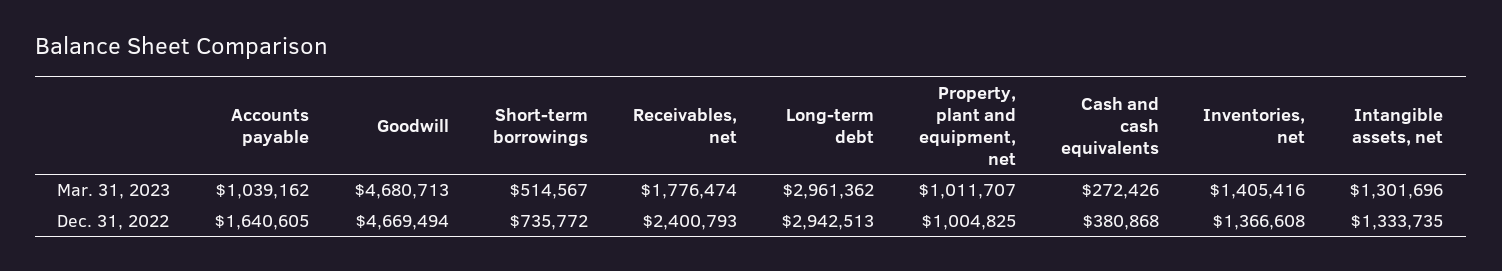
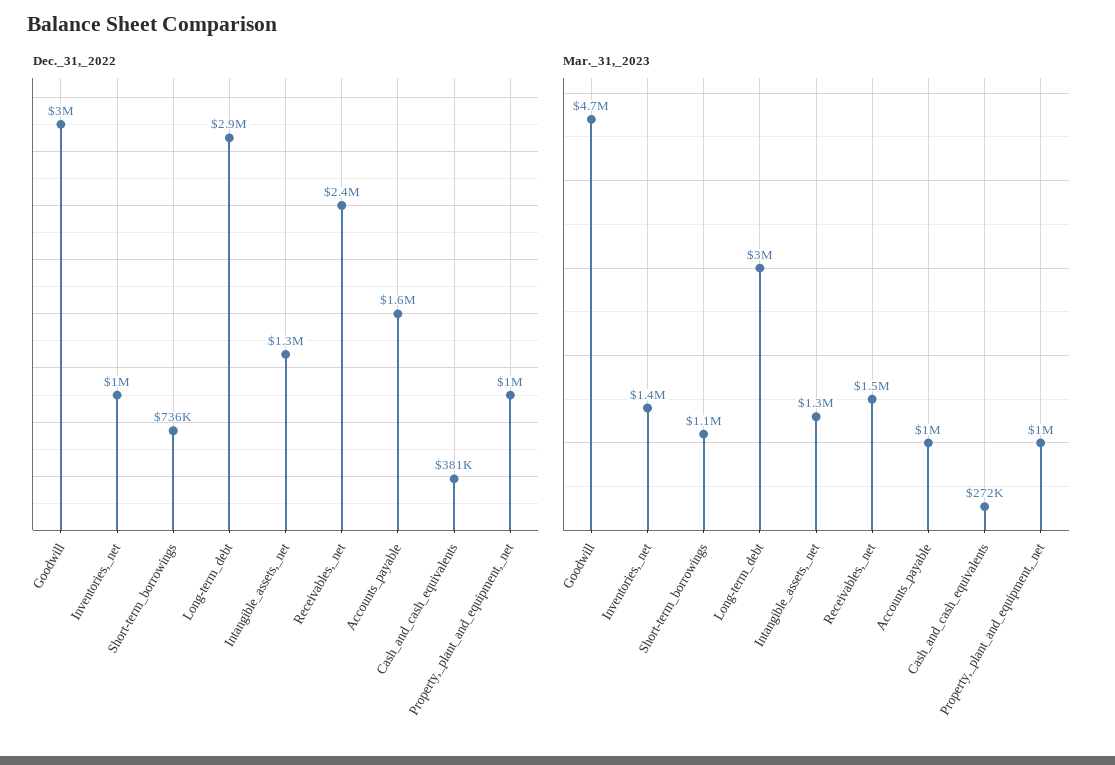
  {
    "Mar. 31, 2023": {
      "Accounts payable": 1039162,
      "Goodwill": 4680713,
-     "Short-term borrowings": 514567,
+     "Short-term borrowings": 1100000,
-     "Receivables, net": 1776474,
+     "Receivables, net": 1500000,
      "Long-term debt": 2961362,
      "Property, plant and equipment, net": 1011707,
      "Cash and cash equivalents": 272426,
      "Inventories, net": 1405416,
      "Intangible assets, net": 1301696
    },
    "Dec. 31, 2022": {
      "Accounts payable": 1640605,
-     "Goodwill": 4669494,
+     "Goodwill": 3000000,
      "Short-term borrowings": 735772,
      "Receivables, net": 2400793,
      "Long-term debt": 2942513,
      "Property, plant and equipment, net": 1004825,
      "Cash and cash equivalents": 380868,
-     "Inventories, net": 1366608,
+     "Inventories, net": 1000000,
      "Intangible assets, net": 1333735
    }
  }

